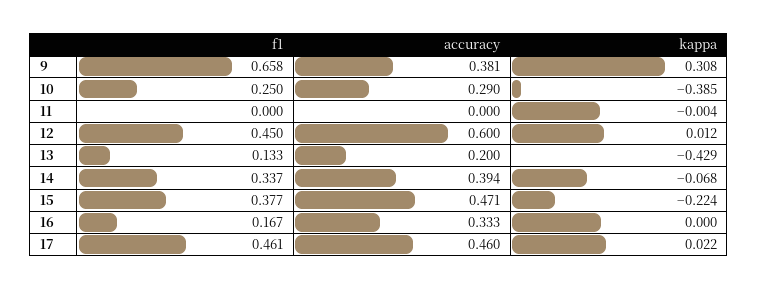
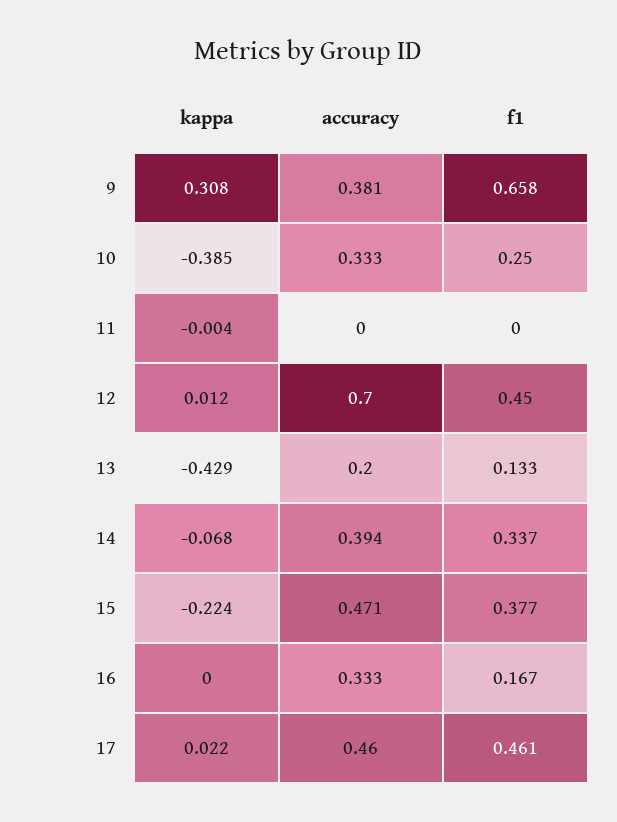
  {
    "f1": {
      "9": 0.658,
      "10": 0.25,
      "11": 0,
      "12": 0.45,
      "13": 0.133,
      "14": 0.337,
      "15": 0.377,
      "16": 0.167,
      "17": 0.461
    },
    "accuracy": {
      "9": 0.381,
-     "10": 0.29,
+     "10": 0.333,
      "11": 0,
-     "12": 0.6,
+     "12": 0.7,
      "13": 0.2,
      "14": 0.394,
      "15": 0.471,
      "16": 0.333,
      "17": 0.46
    },
    "kappa": {
      "9": 0.308,
      "10": -0.385,
      "11": -0.004,
      "12": 0.012,
      "13": -0.429,
      "14": -0.068,
      "15": -0.224,
      "16": 0,
      "17": 0.022
    }
  }

